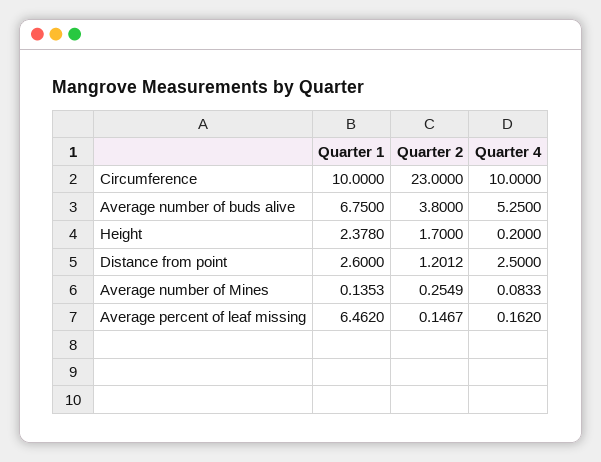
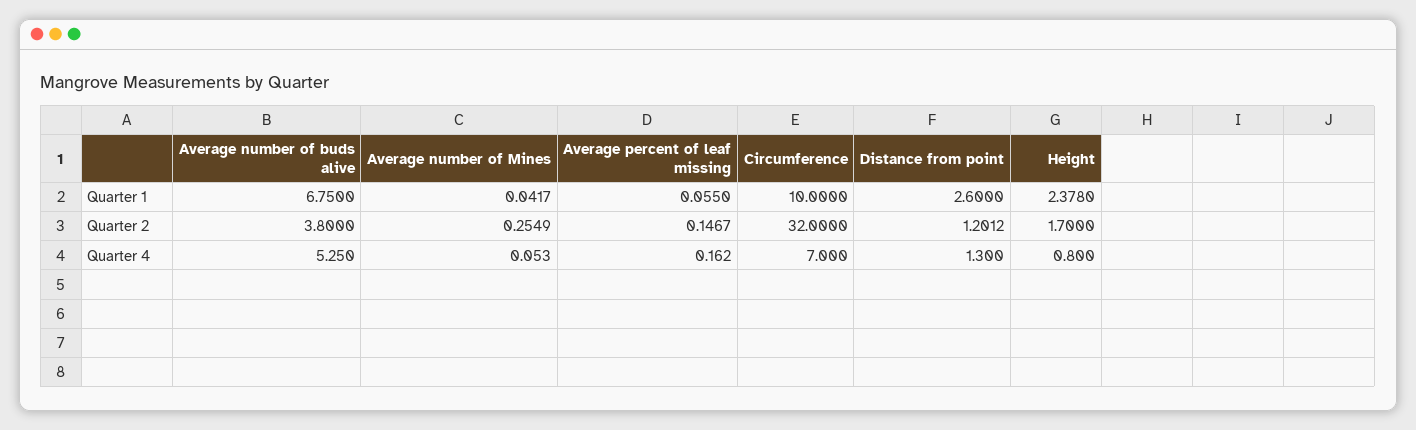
  {
    "Quarter 1": {
      "Circumference": 10,
      "Average number of buds alive": 6.75,
      "Height": 2.378,
      "Distance from point": 2.6,
-     "Average number of Mines": 0.1353,
+     "Average number of Mines": 0.0417,
-     "Average percent of leaf missing": 6.462
+     "Average percent of leaf missing": 0.055
    },
    "Quarter 2": {
-     "Circumference": 23,
+     "Circumference": 32,
      "Average number of buds alive": 3.8,
      "Height": 1.7,
      "Distance from point": 1.2012,
      "Average number of Mines": 0.2549,
      "Average percent of leaf missing": 0.1467
    },
    "Quarter 4": {
-     "Circumference": 10,
+     "Circumference": 7,
      "Average number of buds alive": 5.25,
-     "Height": 0.2,
+     "Height": 0.8,
-     "Distance from point": 2.5,
+     "Distance from point": 1.3,
-     "Average number of Mines": 0.0833,
+     "Average number of Mines": 0.053,
      "Average percent of leaf missing": 0.162
    }
  }

